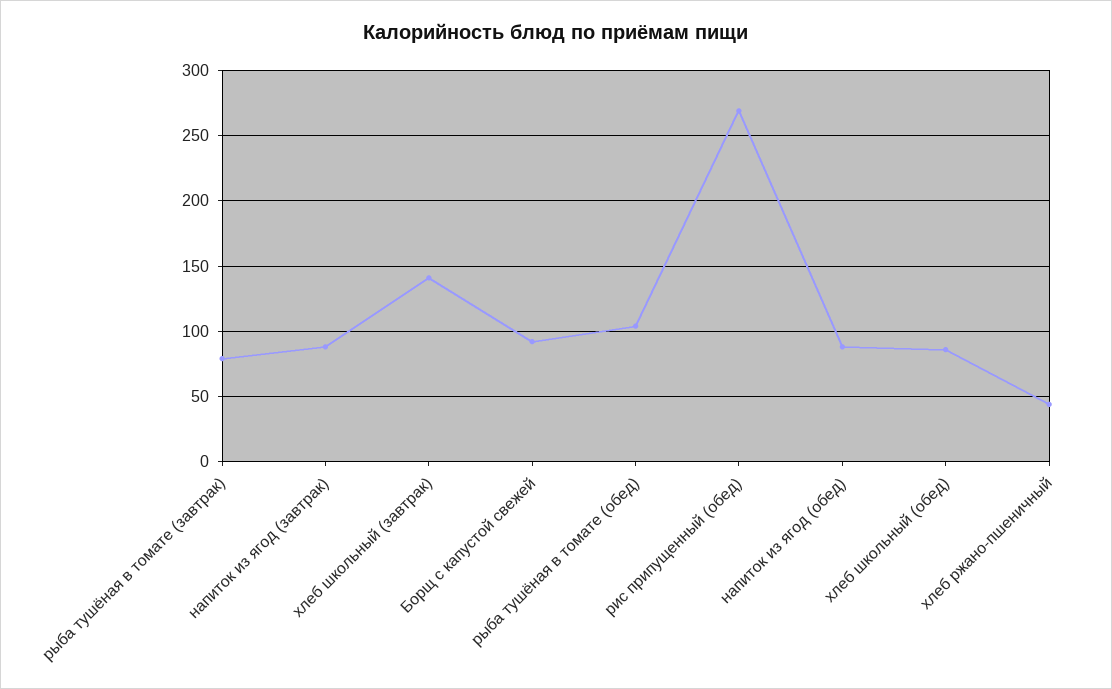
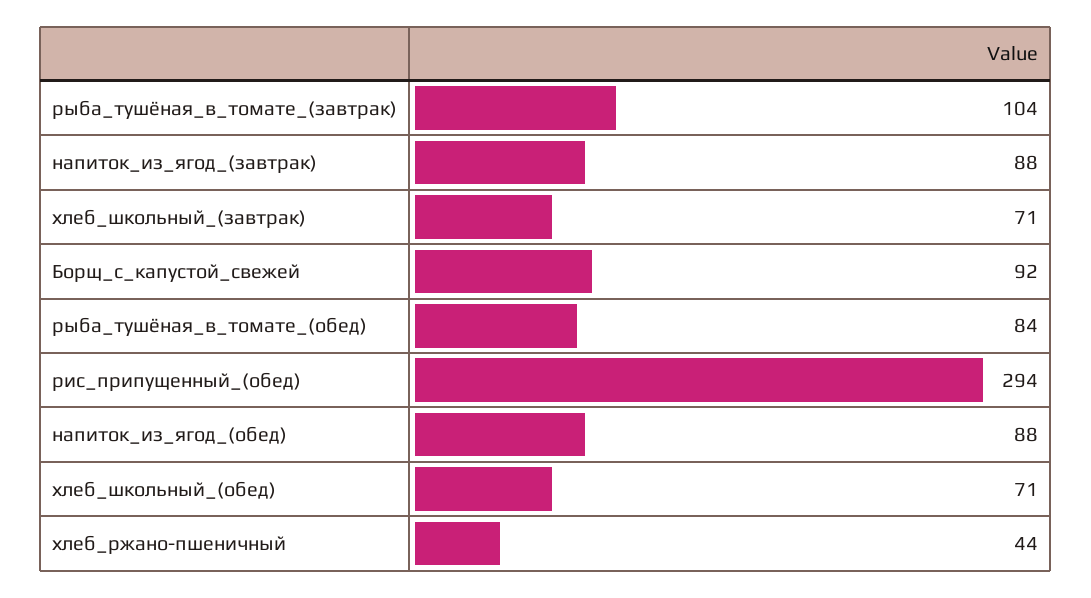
  {
-   "рыба тушёная в томате (завтрак)": 80,
+   "рыба тушёная в томате (завтрак)": 104,
    "напиток из ягод (завтрак)": 88,
-   "хлеб школьный (завтрак)": 140,
+   "хлеб школьный (завтрак)": 71,
    "Борщ с капустой свежей": 92,
-   "рыба тушёная в томате (обед)": 105,
+   "рыба тушёная в томате (обед)": 84,
-   "рис припущенный (обед)": 270,
+   "рис припущенный (обед)": 294,
    "напиток из ягод (обед)": 88,
-   "хлеб школьный (обед)": 85,
+   "хлеб школьный (обед)": 71,
    "хлеб ржано-пшеничный": 44
  }

